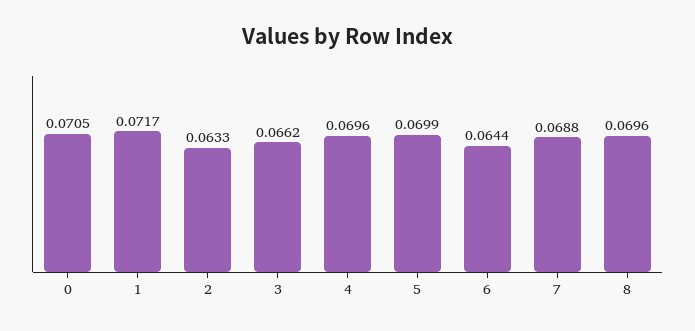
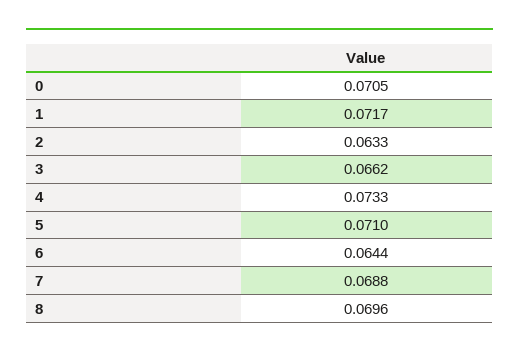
  {
    "0": 0.0705,
    "1": 0.0717,
    "2": 0.0633,
    "3": 0.0662,
-   "4": 0.0696,
+   "4": 0.0733,
-   "5": 0.0699,
+   "5": 0.071,
    "6": 0.0644,
    "7": 0.0688,
    "8": 0.0696
  }

